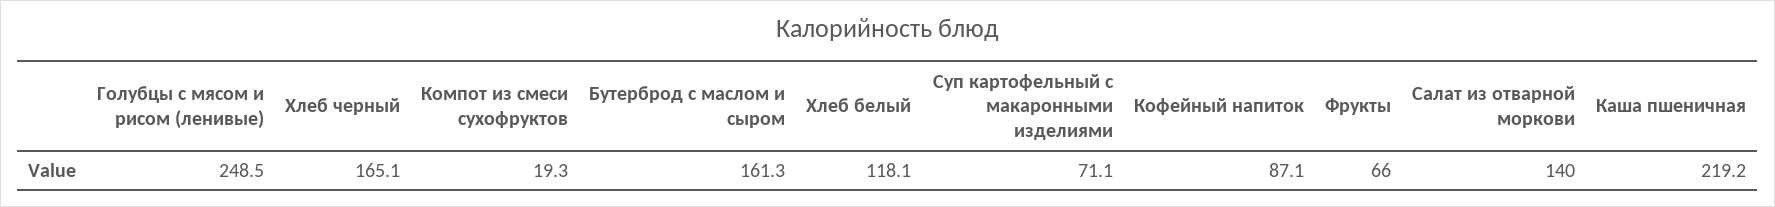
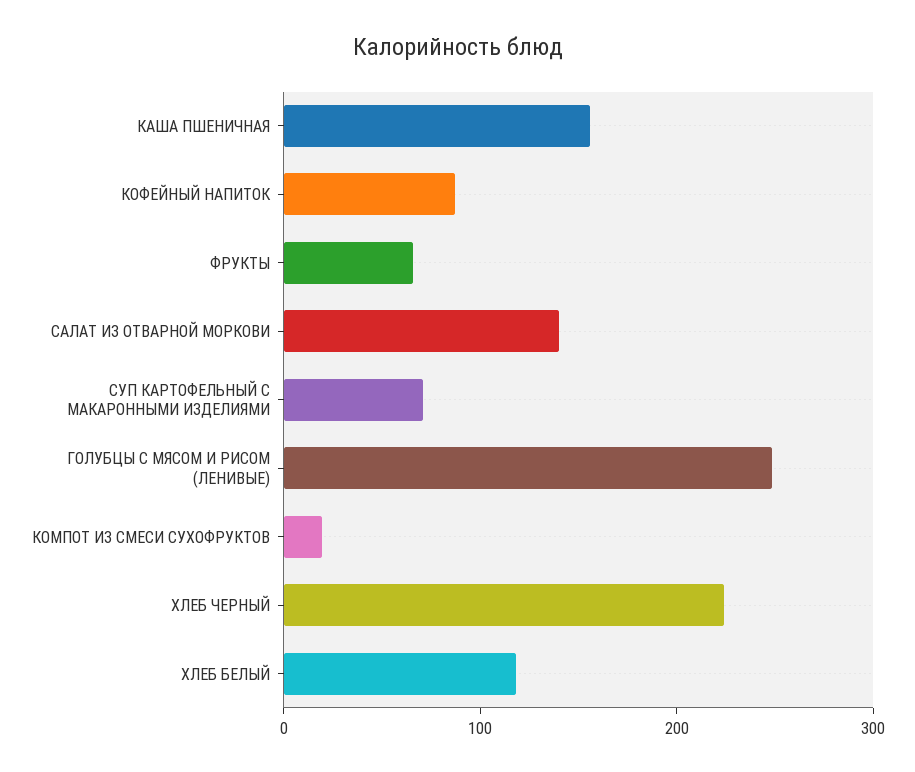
  {
    "Голубцы с мясом и рисом (ленивые)": 248.5,
-   "Хлеб черный": 165.1,
+   "Хлеб черный": 220,
    "Компот из смеси сухофруктов": 19.3,
-   "Бутерброд с маслом и сыром": 161.3,
    "Хлеб белый": 118.1,
    "Суп картофельный с макаронными изделиями": 71.1,
    "Кофейный напиток": 87.1,
    "Фрукты": 66,
    "Салат из отварной моркови": 140,
-   "Каша пшеничная": 219.2
+   "Каша пшеничная": 160
  }

